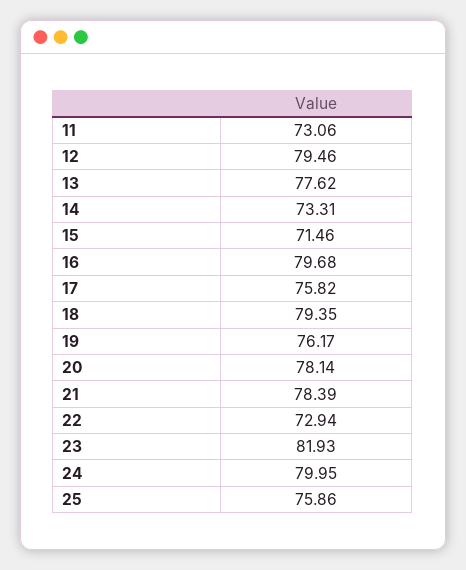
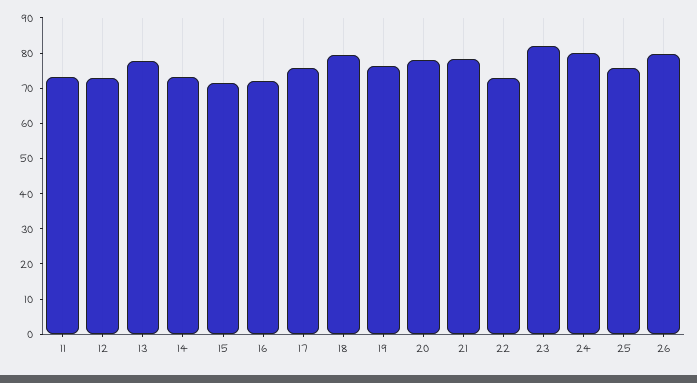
  {
    "11": 73.06,
-   "12": 79.46,
+   "12": 72.5,
    "13": 77.62,
    "14": 73.31,
    "15": 71.46,
-   "16": 79.68,
+   "16": 72.5,
    "17": 75.82,
    "18": 79.35,
    "19": 76.17,
    "20": 78.14,
    "21": 78.39,
    "22": 72.94,
    "23": 81.93,
    "24": 79.95,
-   "25": 75.86
+   "25": 75.86,
+   "26": 80
  }

